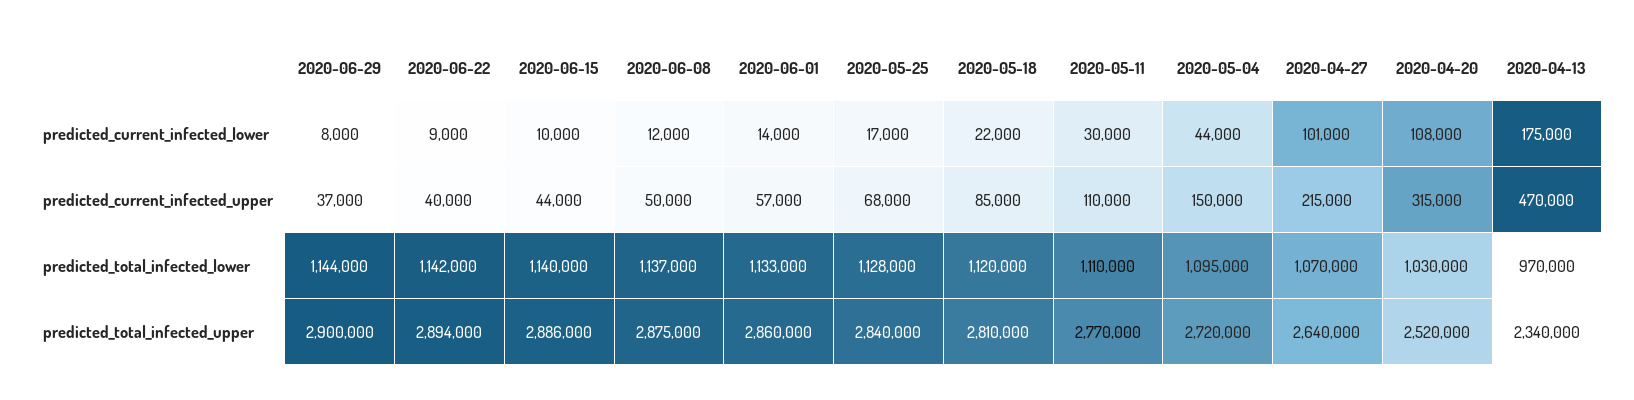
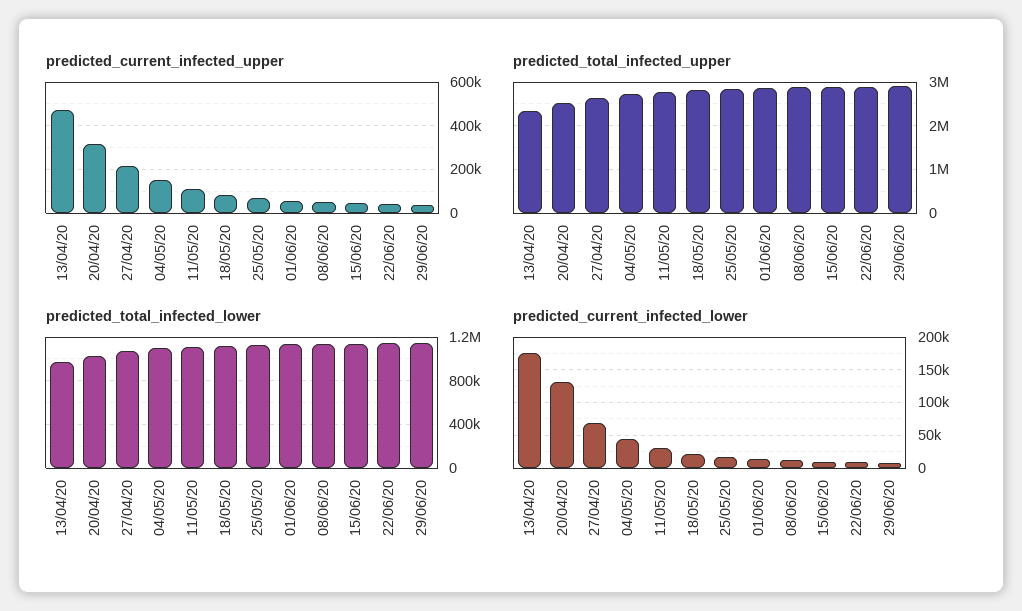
  {
    "predicted_current_infected_lower": {
      "2020-06-29": 8000,
      "2020-06-22": 9000,
      "2020-06-15": 10000,
      "2020-06-08": 12000,
      "2020-06-01": 14000,
      "2020-05-25": 17000,
      "2020-05-18": 22000,
      "2020-05-11": 30000,
      "2020-05-04": 44000,
-     "2020-04-27": 101000,
+     "2020-04-27": 70000,
-     "2020-04-20": 108000,
+     "2020-04-20": 130000,
      "2020-04-13": 175000
    },
    "predicted_current_infected_upper": {
      "2020-06-29": 37000,
      "2020-06-22": 40000,
      "2020-06-15": 44000,
      "2020-06-08": 50000,
      "2020-06-01": 57000,
      "2020-05-25": 68000,
      "2020-05-18": 85000,
      "2020-05-11": 110000,
      "2020-05-04": 150000,
      "2020-04-27": 215000,
      "2020-04-20": 315000,
      "2020-04-13": 470000
    },
    "predicted_total_infected_lower": {
      "2020-06-29": 1144000,
      "2020-06-22": 1142000,
      "2020-06-15": 1140000,
      "2020-06-08": 1137000,
      "2020-06-01": 1133000,
      "2020-05-25": 1128000,
      "2020-05-18": 1120000,
      "2020-05-11": 1110000,
      "2020-05-04": 1095000,
      "2020-04-27": 1070000,
      "2020-04-20": 1030000,
      "2020-04-13": 970000
    },
    "predicted_total_infected_upper": {
      "2020-06-29": 2900000,
      "2020-06-22": 2894000,
      "2020-06-15": 2886000,
      "2020-06-08": 2875000,
      "2020-06-01": 2860000,
      "2020-05-25": 2840000,
      "2020-05-18": 2810000,
      "2020-05-11": 2770000,
      "2020-05-04": 2720000,
      "2020-04-27": 2640000,
      "2020-04-20": 2520000,
      "2020-04-13": 2340000
    }
  }

